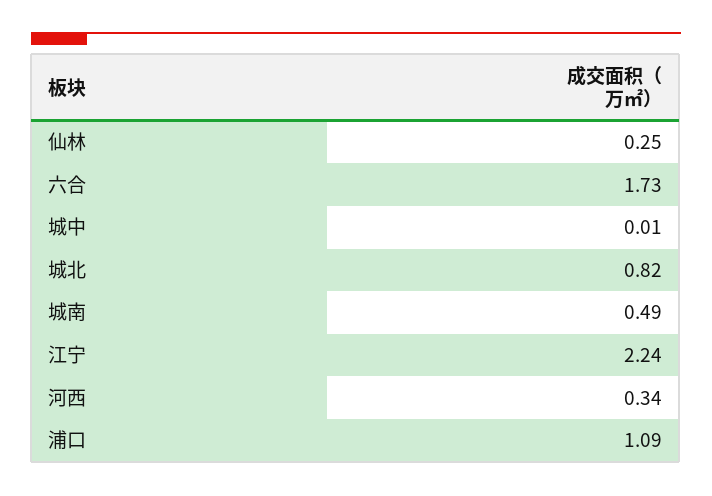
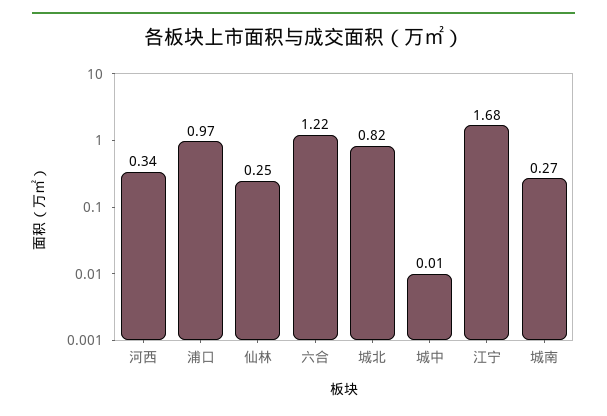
  {
    "仙林": 0.25,
-   "六合": 1.73,
+   "六合": 1.22,
    "城中": 0.01,
    "城北": 0.82,
-   "城南": 0.49,
+   "城南": 0.27,
-   "江宁": 2.24,
+   "江宁": 1.68,
    "河西": 0.34,
-   "浦口": 1.09
+   "浦口": 0.97
  }

